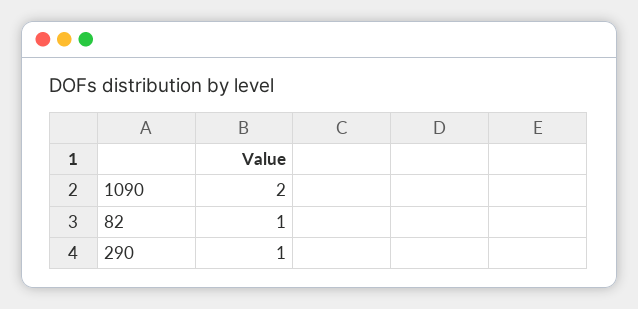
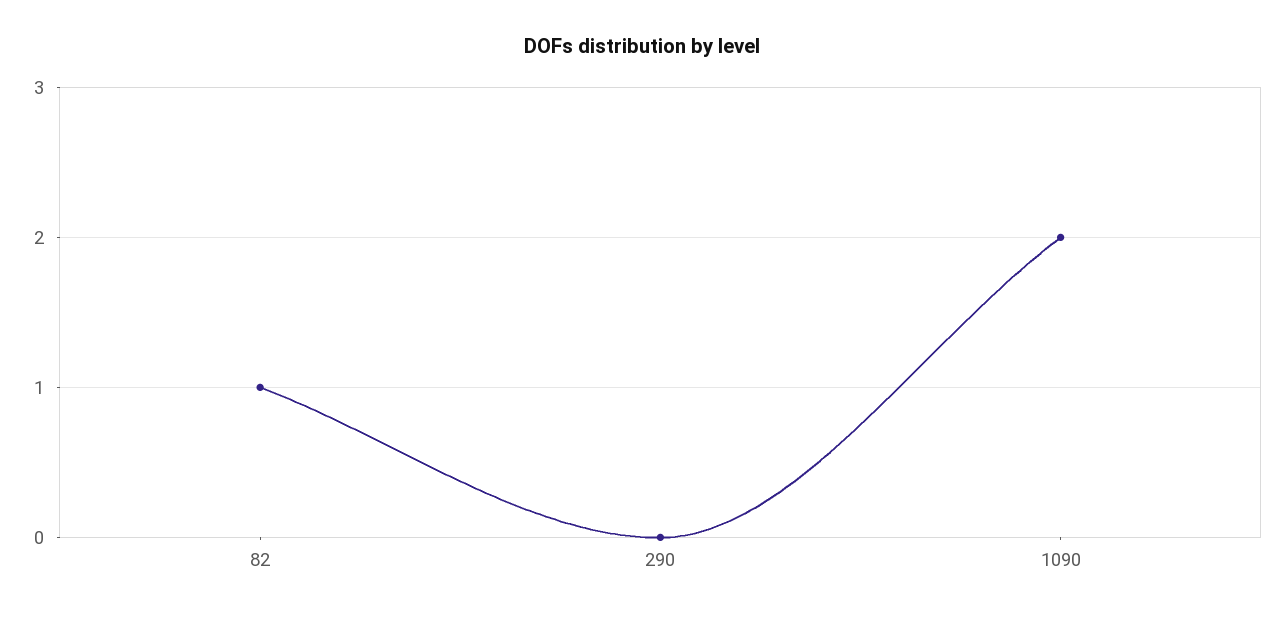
  {
    "1090": 2,
    "82": 1,
-   "290": 1
+   "290": 0
  }

